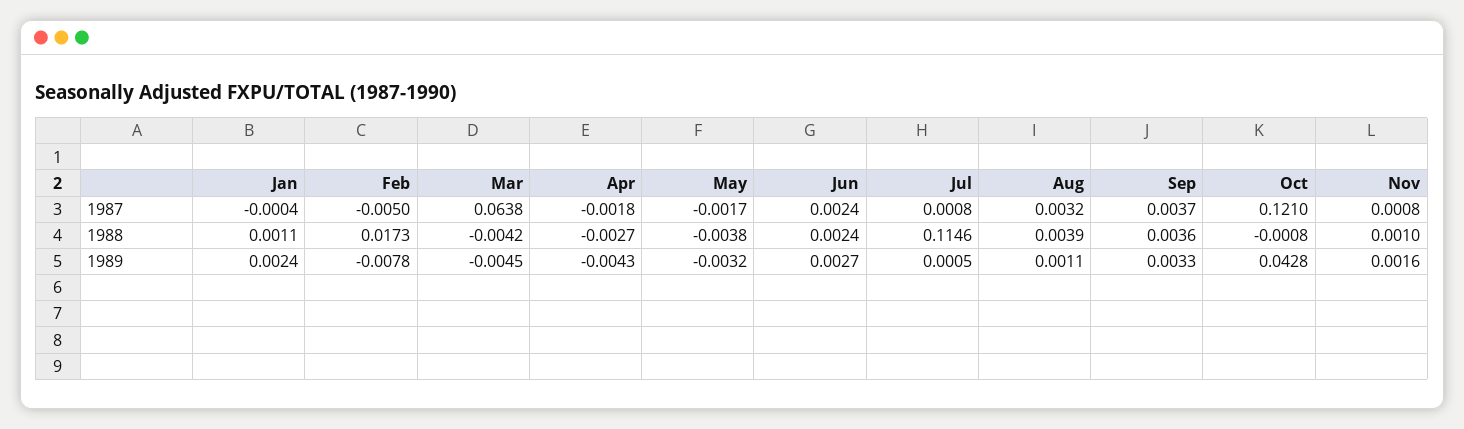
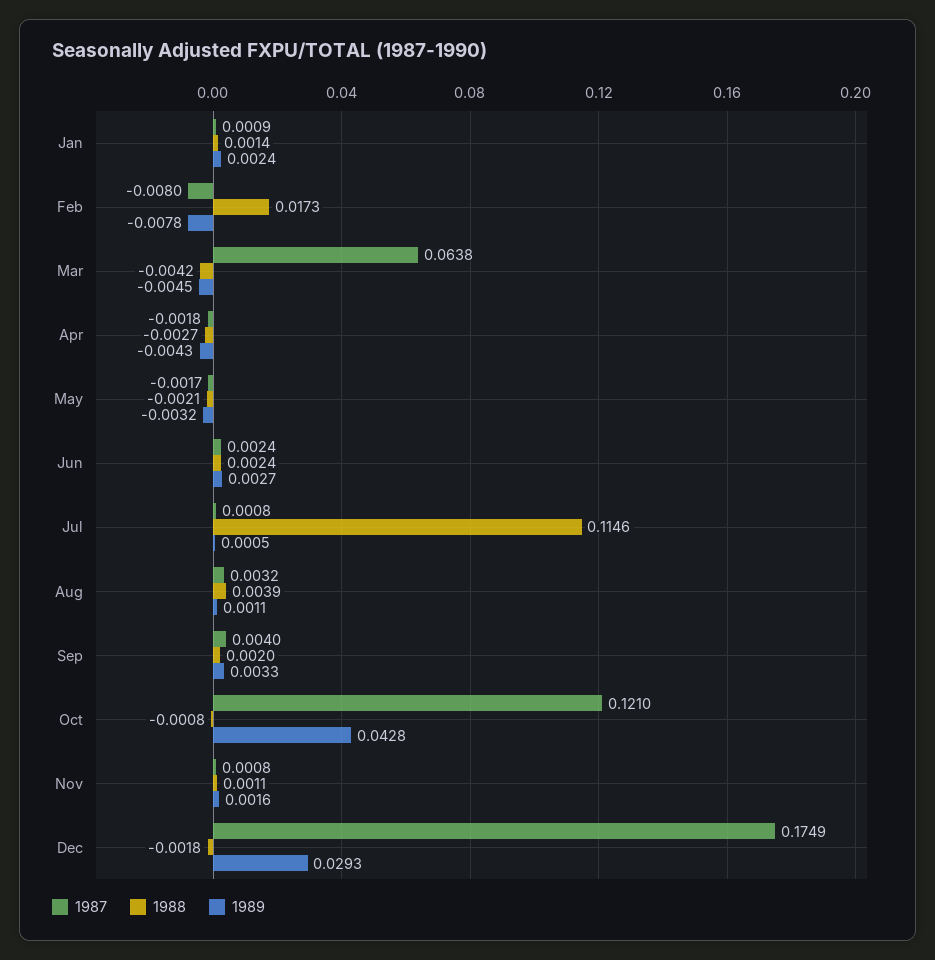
  {
    "1987": {
-     "Jan": -0.0004,
+     "Jan": 0.0009,
-     "Feb": -0.005,
+     "Feb": -0.008,
      "Mar": 0.0638,
      "Apr": -0.0018,
      "May": -0.0017,
      "Jun": 0.0024,
      "Jul": 0.0008,
      "Aug": 0.0032,
-     "Sep": 0.0037,
+     "Sep": 0.004,
      "Oct": 0.121,
-     "Nov": 0.0008
+     "Nov": 0.0008,
+     "Dec": 0.1749
    },
    "1988": {
-     "Jan": 0.0011,
+     "Jan": 0.0014,
      "Feb": 0.0173,
      "Mar": -0.0042,
      "Apr": -0.0027,
-     "May": -0.0038,
+     "May": -0.0021,
      "Jun": 0.0024,
      "Jul": 0.1146,
      "Aug": 0.0039,
-     "Sep": 0.0036,
+     "Sep": 0.002,
      "Oct": -0.0008,
-     "Nov": 0.001
+     "Nov": 0.0011,
+     "Dec": -0.0018
    },
    "1989": {
      "Jan": 0.0024,
      "Feb": -0.0078,
      "Mar": -0.0045,
      "Apr": -0.0043,
      "May": -0.0032,
      "Jun": 0.0027,
      "Jul": 0.0005,
      "Aug": 0.0011,
      "Sep": 0.0033,
      "Oct": 0.0428,
-     "Nov": 0.0016
+     "Nov": 0.0016,
+     "Dec": 0.0293
    }
  }

